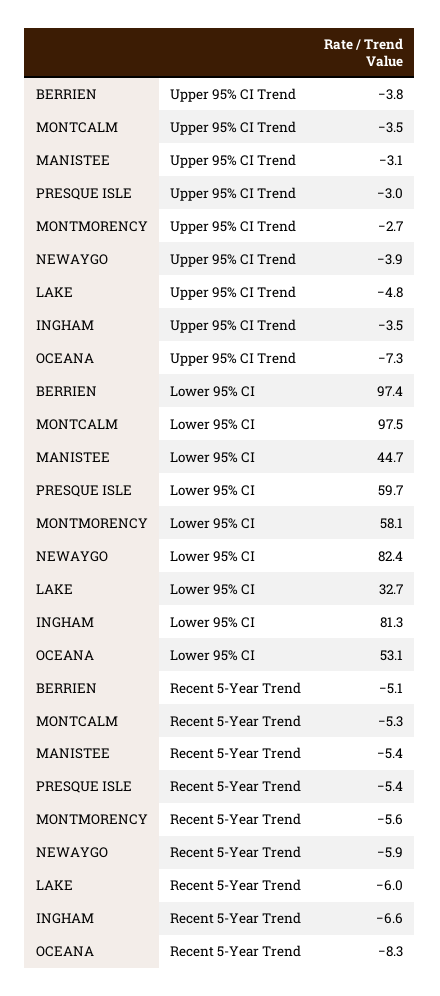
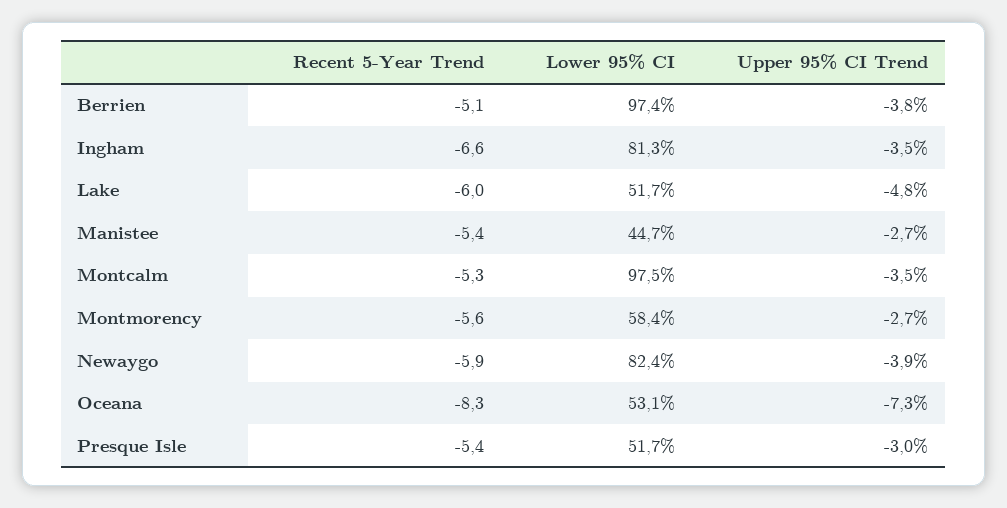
  {
    "BERRIEN": {
      "Upper 95% CI Trend": -3.8,
      "Lower 95% CI": 97.4,
      "Recent 5-Year Trend": -5.1
    },
    "MONTCALM": {
      "Upper 95% CI Trend": -3.5,
      "Lower 95% CI": 97.5,
      "Recent 5-Year Trend": -5.3
    },
    "MANISTEE": {
-     "Upper 95% CI Trend": -3.1,
+     "Upper 95% CI Trend": -2.7,
      "Lower 95% CI": 44.7,
      "Recent 5-Year Trend": -5.4
    },
    "PRESQUE ISLE": {
      "Upper 95% CI Trend": -3,
-     "Lower 95% CI": 59.7,
+     "Lower 95% CI": 51.7,
      "Recent 5-Year Trend": -5.4
    },
    "MONTMORENCY": {
      "Upper 95% CI Trend": -2.7,
-     "Lower 95% CI": 58.1,
+     "Lower 95% CI": 58.4,
      "Recent 5-Year Trend": -5.6
    },
    "NEWAYGO": {
      "Upper 95% CI Trend": -3.9,
      "Lower 95% CI": 82.4,
      "Recent 5-Year Trend": -5.9
    },
    "LAKE": {
      "Upper 95% CI Trend": -4.8,
-     "Lower 95% CI": 32.7,
+     "Lower 95% CI": 51.7,
      "Recent 5-Year Trend": -6
    },
    "INGHAM": {
      "Upper 95% CI Trend": -3.5,
      "Lower 95% CI": 81.3,
      "Recent 5-Year Trend": -6.6
    },
    "OCEANA": {
      "Upper 95% CI Trend": -7.3,
      "Lower 95% CI": 53.1,
      "Recent 5-Year Trend": -8.3
    }
  }

